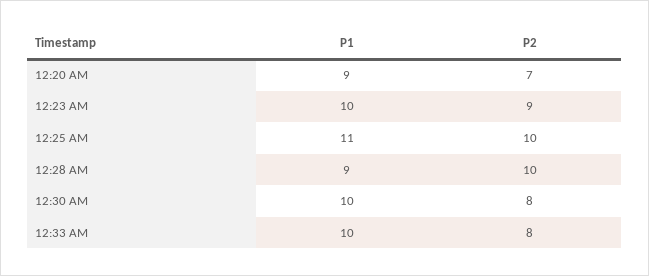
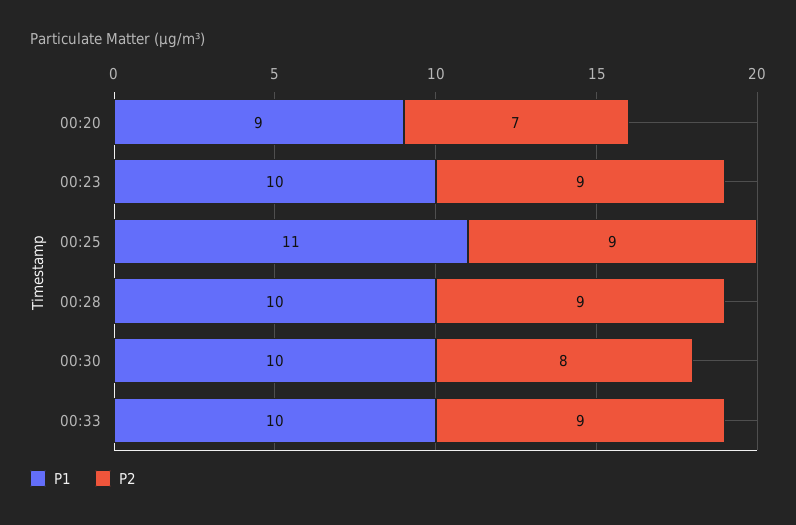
  {
    "P1": {
      "12:20 AM": 9,
      "12:23 AM": 10,
      "12:25 AM": 11,
-     "12:28 AM": 9,
+     "12:28 AM": 10,
      "12:30 AM": 10,
      "12:33 AM": 10
    },
    "P2": {
      "12:20 AM": 7,
      "12:23 AM": 9,
-     "12:25 AM": 10,
+     "12:25 AM": 9,
-     "12:28 AM": 10,
+     "12:28 AM": 9,
      "12:30 AM": 8,
-     "12:33 AM": 8
+     "12:33 AM": 9
    }
  }

